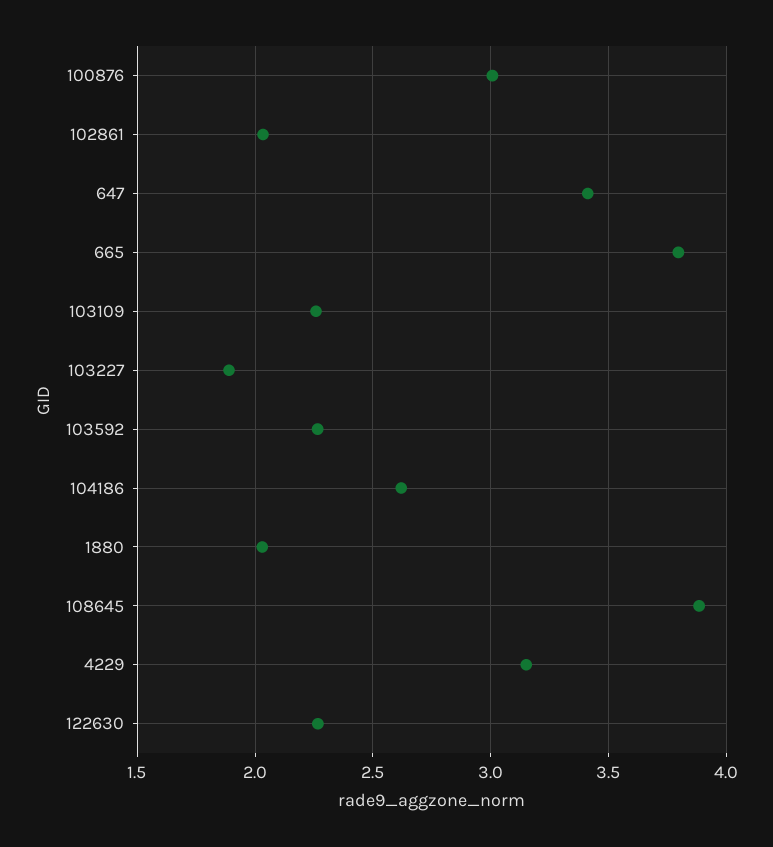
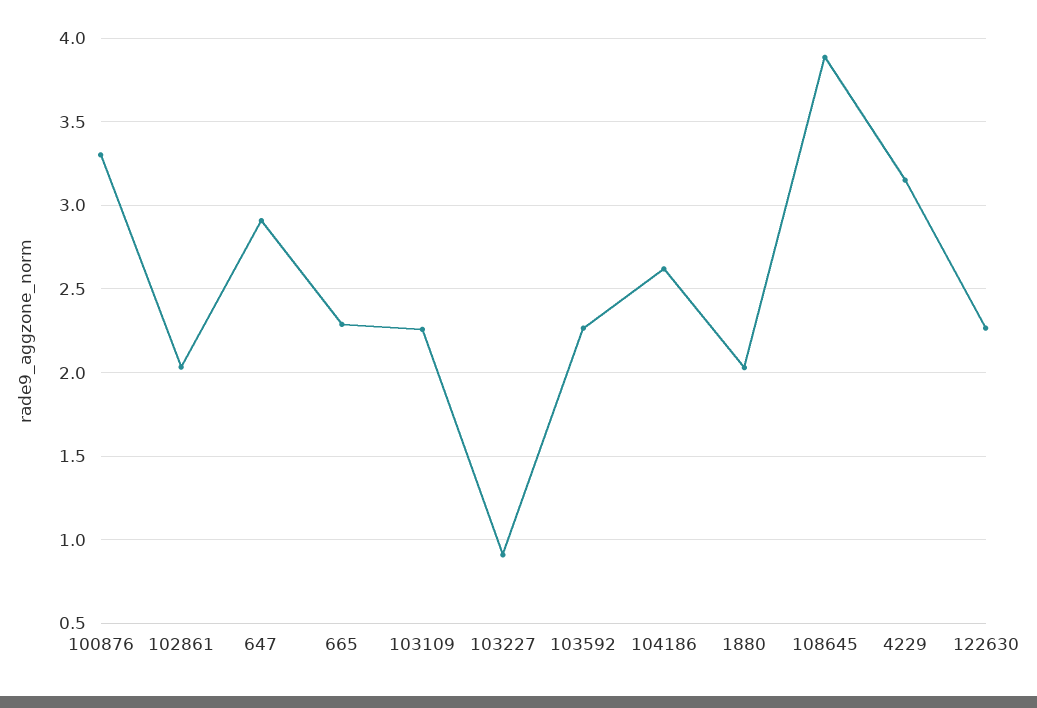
  {
-   "100876": 3,
+   "100876": 3.3,
    "102861": 2.05,
-   "647": 3.4,
+   "647": 2.9,
-   "665": 3.8,
+   "665": 2.3,
    "103109": 2.25,
-   "103227": 1.9,
+   "103227": 0.9,
    "103592": 2.25,
    "104186": 2.6,
    "1880": 2.05,
    "108645": 3.9,
    "4229": 3.15,
    "122630": 2.25
  }

